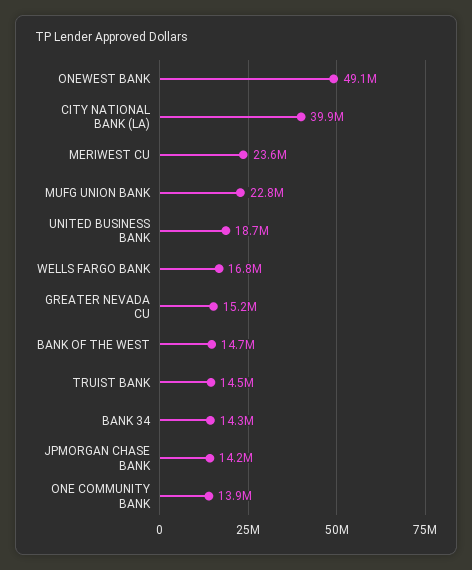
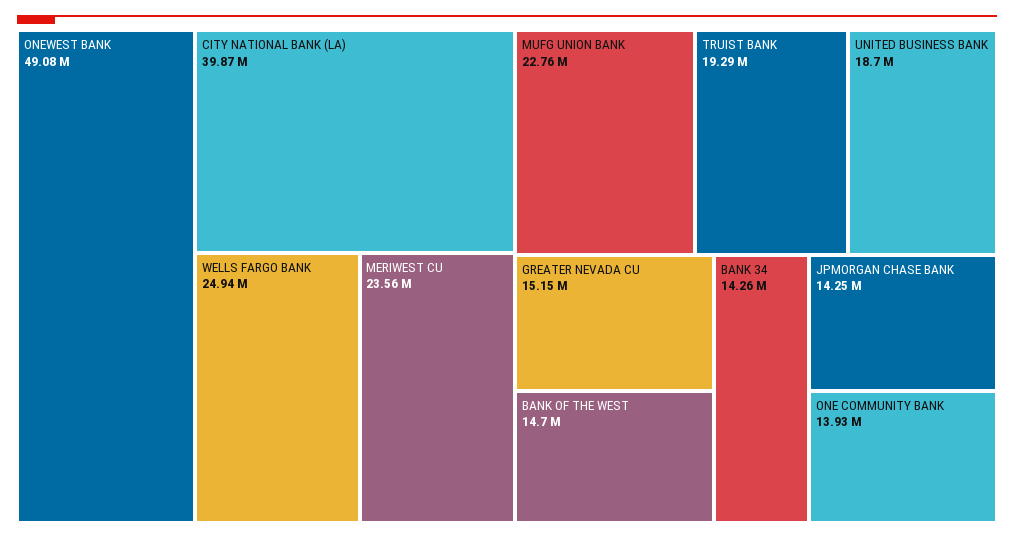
  {
    "ONEWEST BANK": 49080000,
    "CITY NATIONAL BANK (LA)": 39870000,
    "MERIWEST CU": 23560000,
    "MUFG UNION BANK": 22760000,
    "UNITED BUSINESS BANK": 18700000,
-   "WELLS FARGO BANK": 16800000,
+   "WELLS FARGO BANK": 24940000,
    "GREATER NEVADA CU": 15150000,
    "BANK OF THE WEST": 14700000,
-   "TRUIST BANK": 14500000,
+   "TRUIST BANK": 19290000,
    "BANK 34": 14260000,
    "JPMORGAN CHASE BANK": 14250000,
    "ONE COMMUNITY BANK": 13930000
  }

